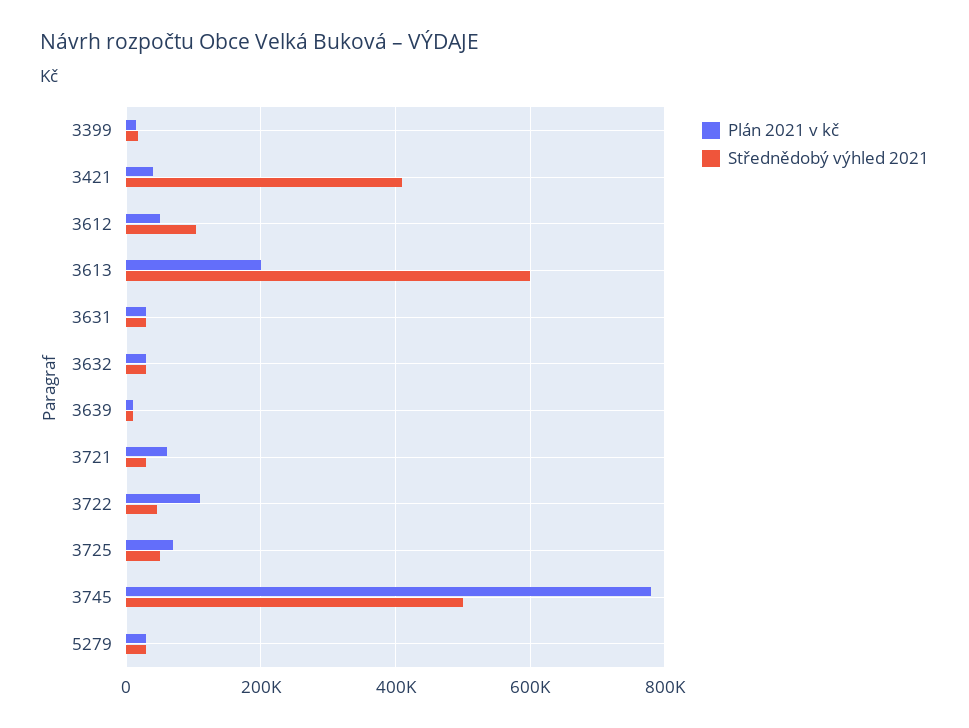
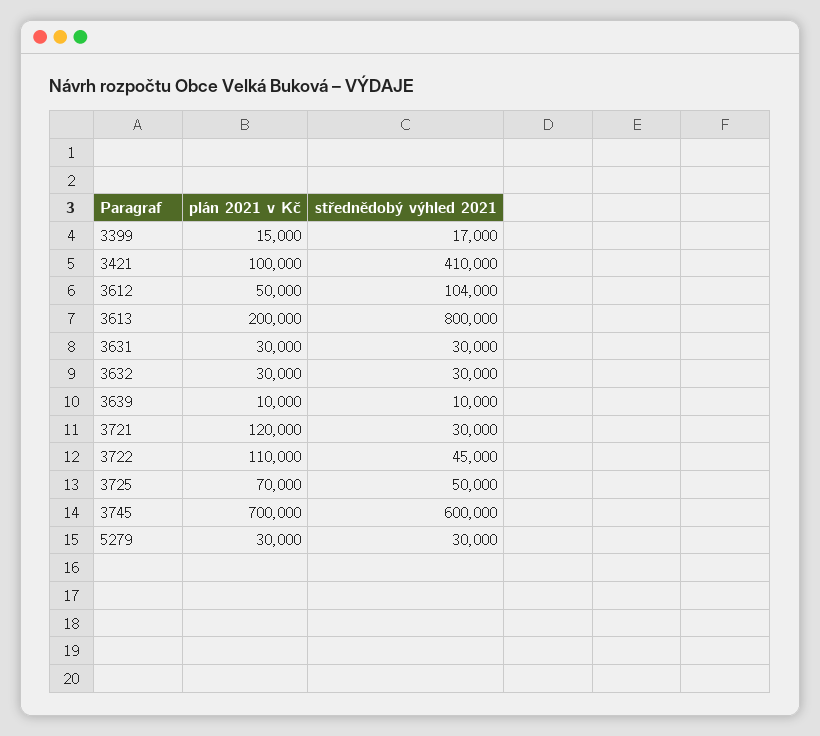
  {
    "Plán 2021 v kč": {
      "3399": 15000,
-     "3421": 40000,
+     "3421": 100000,
      "3612": 50000,
      "3613": 200000,
      "3631": 30000,
      "3632": 30000,
      "3639": 10000,
-     "3721": 60000,
+     "3721": 120000,
      "3722": 110000,
      "3725": 70000,
-     "3745": 780000,
+     "3745": 700000,
      "5279": 30000
    },
    "Střednědobý výhled 2021": {
      "3399": 17000,
      "3421": 410000,
      "3612": 104000,
-     "3613": 600000,
+     "3613": 800000,
      "3631": 30000,
      "3632": 30000,
      "3639": 10000,
      "3721": 30000,
      "3722": 45000,
      "3725": 50000,
-     "3745": 500000,
+     "3745": 600000,
      "5279": 30000
    }
  }

